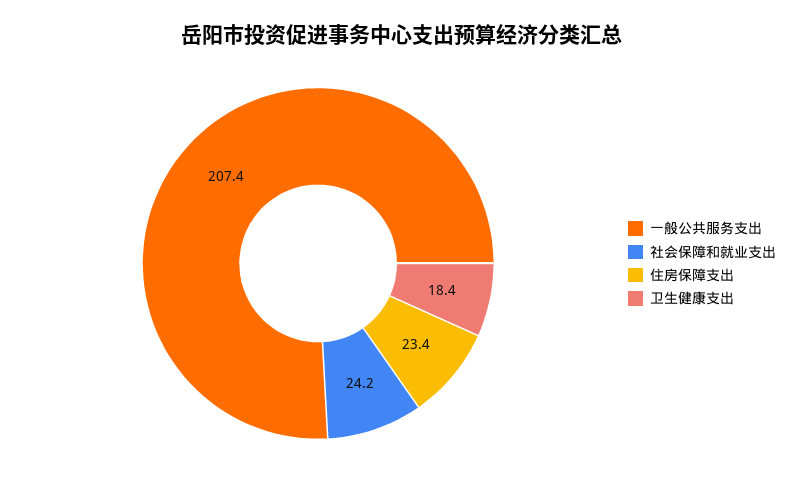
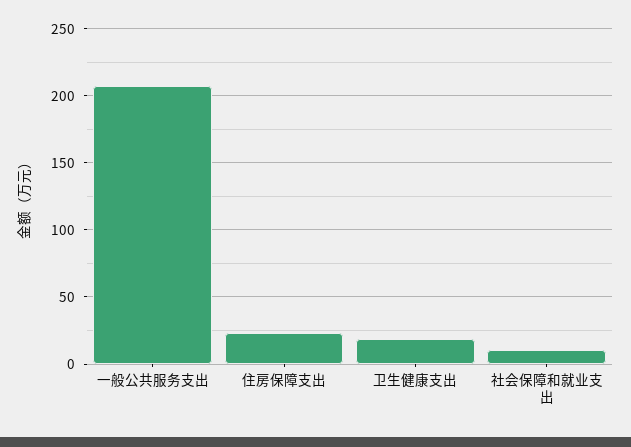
  {
    "一般公共服务支出": 207.4,
-   "社会保障和就业支出": 24.2,
+   "社会保障和就业支出": 10,
    "住房保障支出": 23.4,
    "卫生健康支出": 18.4
  }

